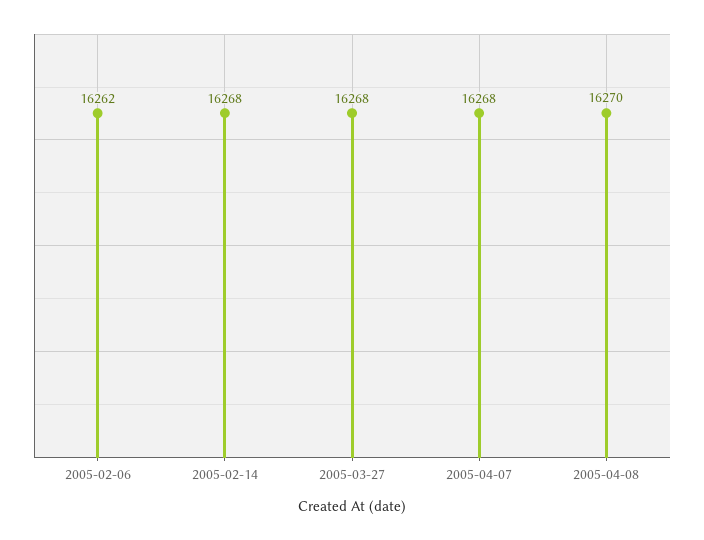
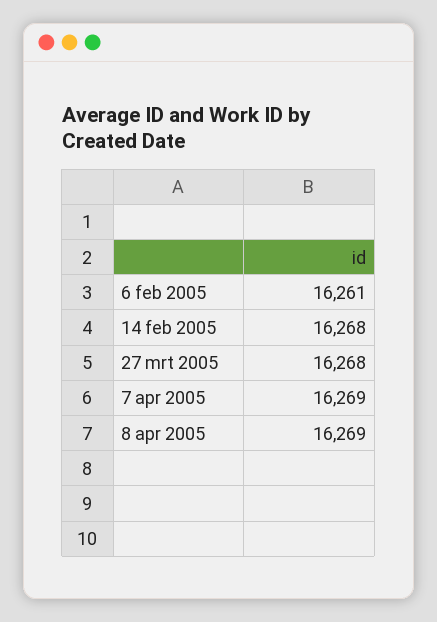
  {
-   "2005-02-06": 16262,
+   "2005-02-06": 16261,
    "2005-02-14": 16268,
    "2005-03-27": 16268,
-   "2005-04-07": 16268,
+   "2005-04-07": 16269,
-   "2005-04-08": 16270
+   "2005-04-08": 16269
  }

